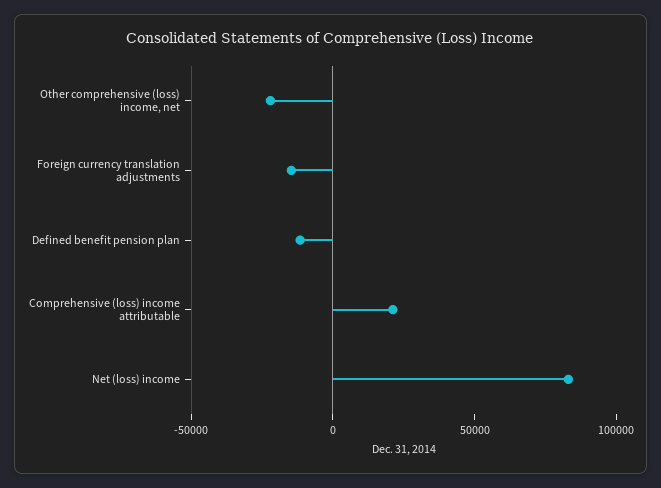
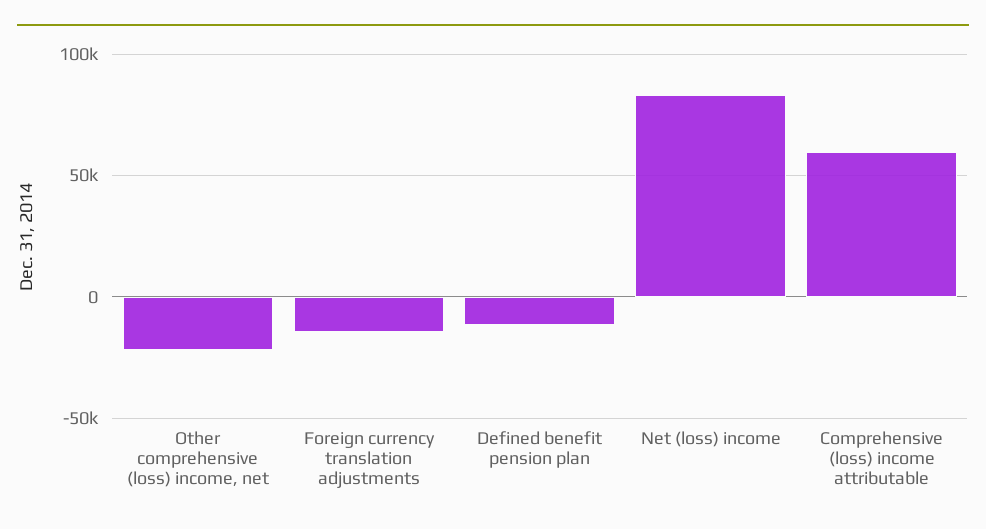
  {
    "Other comprehensive (loss) income, net": -20000,
    "Foreign currency translation adjustments": -15000,
    "Defined benefit pension plan": -10000,
-   "Comprehensive (loss) income attributable": 20000,
+   "Comprehensive (loss) income attributable": 60000,
    "Net (loss) income": 85000
  }

